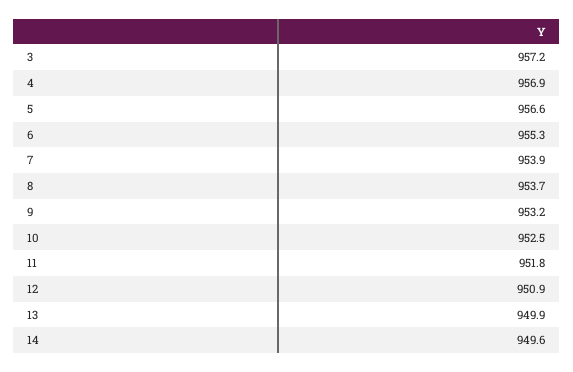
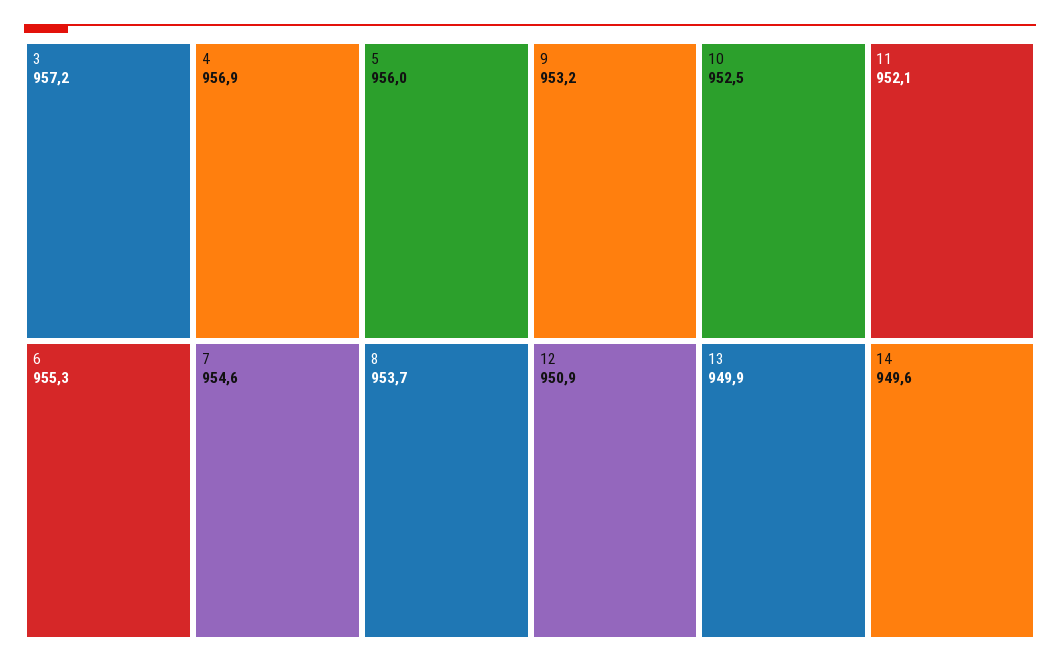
  {
    "3": 957.2,
    "4": 956.9,
-   "5": 956.6,
+   "5": 956,
    "6": 955.3,
-   "7": 953.9,
+   "7": 954.6,
    "8": 953.7,
    "9": 953.2,
    "10": 952.5,
-   "11": 951.8,
+   "11": 952.1,
    "12": 950.9,
    "13": 949.9,
    "14": 949.6
  }

